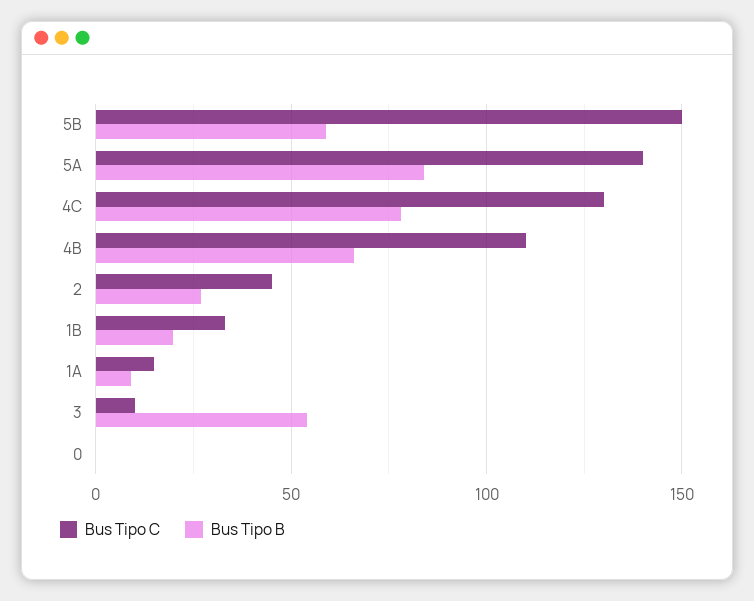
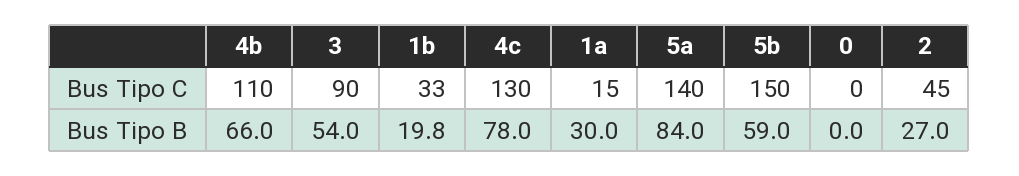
  {
    "Bus Tipo C": {
      "5B": 150,
      "5A": 140,
      "4C": 130,
      "4B": 110,
      "2": 45,
      "1B": 33,
      "1A": 15,
-     "3": 10,
+     "3": 90,
      "0": 0
    },
    "Bus Tipo B": {
      "5B": 59,
      "5A": 84,
      "4C": 78,
      "4B": 66,
      "2": 27,
      "1B": 19.8,
-     "1A": 10,
+     "1A": 30,
      "3": 54,
      "0": 0
    }
  }

